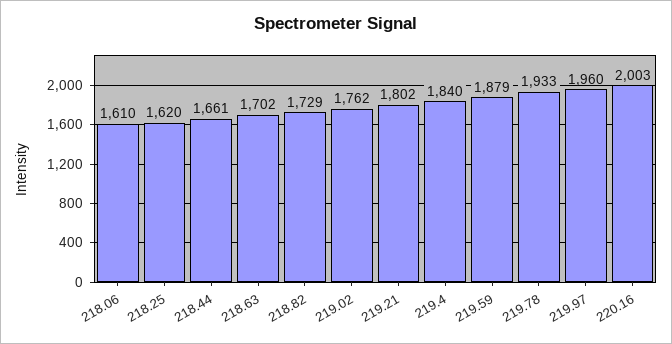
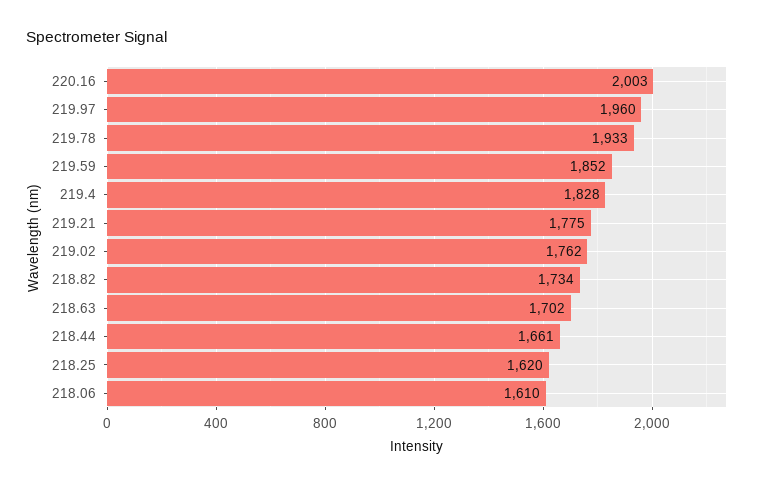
  {
    "218.06": 1610,
    "218.25": 1620,
    "218.44": 1661,
    "218.63": 1702,
-   "218.82": 1729,
+   "218.82": 1734,
    "219.02": 1762,
-   "219.21": 1802,
+   "219.21": 1775,
-   "219.4": 1840,
+   "219.4": 1828,
-   "219.59": 1879,
+   "219.59": 1852,
    "219.78": 1933,
    "219.97": 1960,
    "220.16": 2003
  }

